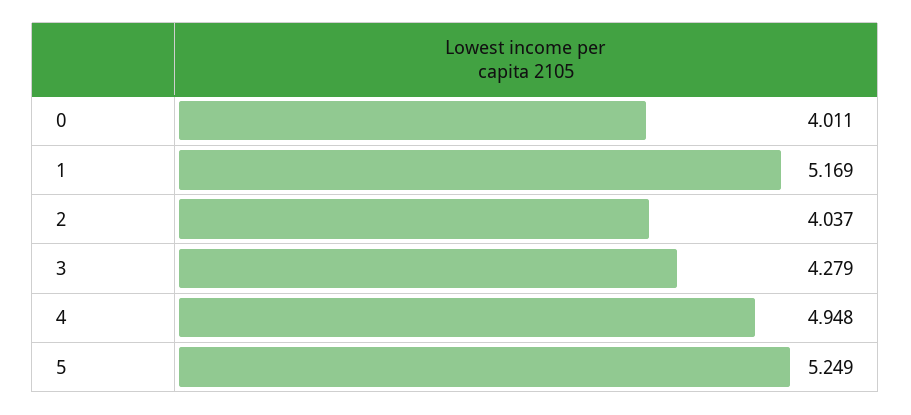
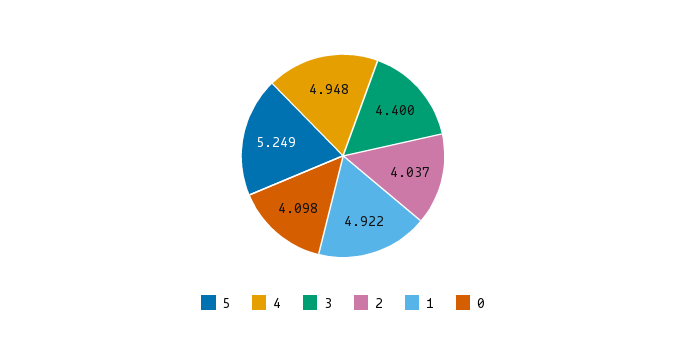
  {
-   "0": 4.011,
+   "0": 4.098,
-   "1": 5.169,
+   "1": 4.922,
    "2": 4.037,
-   "3": 4.279,
+   "3": 4.4,
    "4": 4.948,
    "5": 5.249
  }

